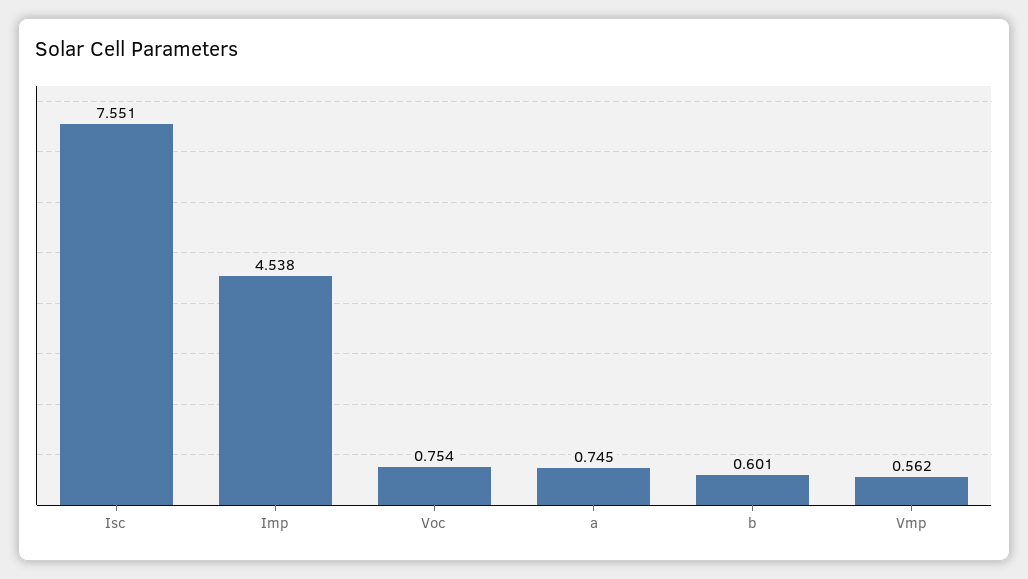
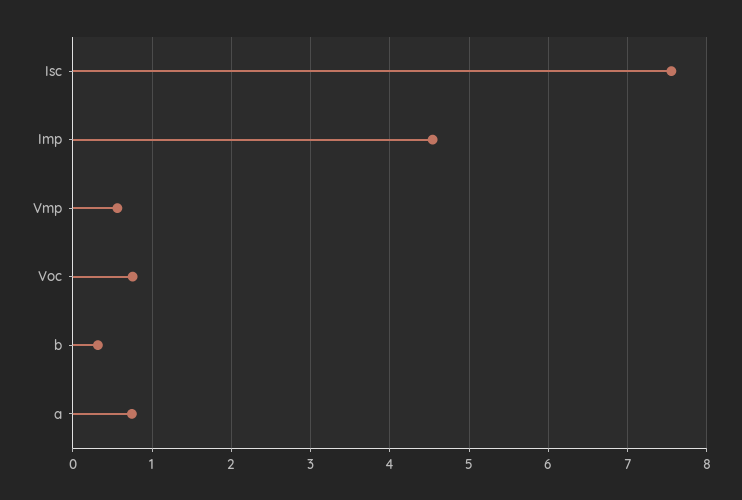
  {
    "Isc": 7.551,
    "Imp": 4.538,
    "Voc": 0.754,
    "a": 0.745,
-   "b": 0.601,
+   "b": 0.3,
    "Vmp": 0.562
  }

